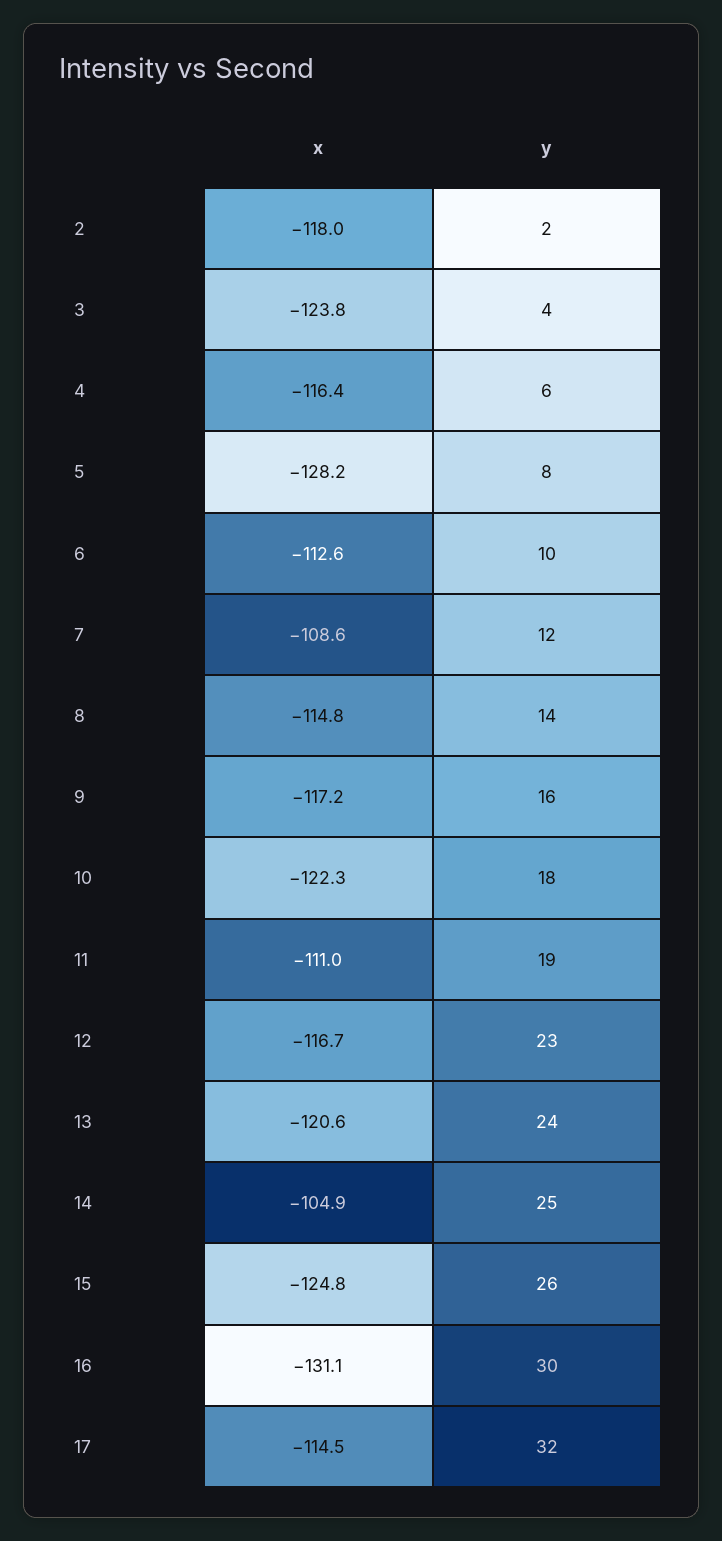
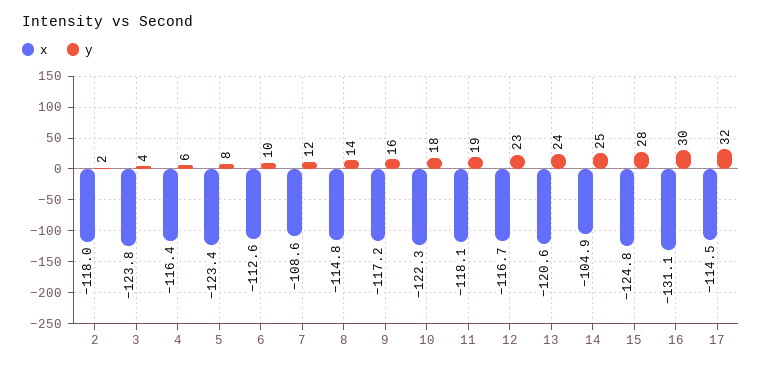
  {
    "x": {
      "2": -118,
      "3": -123.8,
      "4": -116.4,
-     "5": -128.2,
+     "5": -123.4,
      "6": -112.6,
      "7": -108.6,
      "8": -114.8,
      "9": -117.2,
      "10": -122.3,
-     "11": -111,
+     "11": -118.1,
      "12": -116.7,
      "13": -120.6,
      "14": -104.9,
      "15": -124.8,
      "16": -131.1,
      "17": -114.5
    },
    "y": {
      "2": 2,
      "3": 4,
      "4": 6,
      "5": 8,
      "6": 10,
      "7": 12,
      "8": 14,
      "9": 16,
      "10": 18,
      "11": 19,
      "12": 23,
      "13": 24,
      "14": 25,
-     "15": 26,
+     "15": 28,
      "16": 30,
      "17": 32
    }
  }

